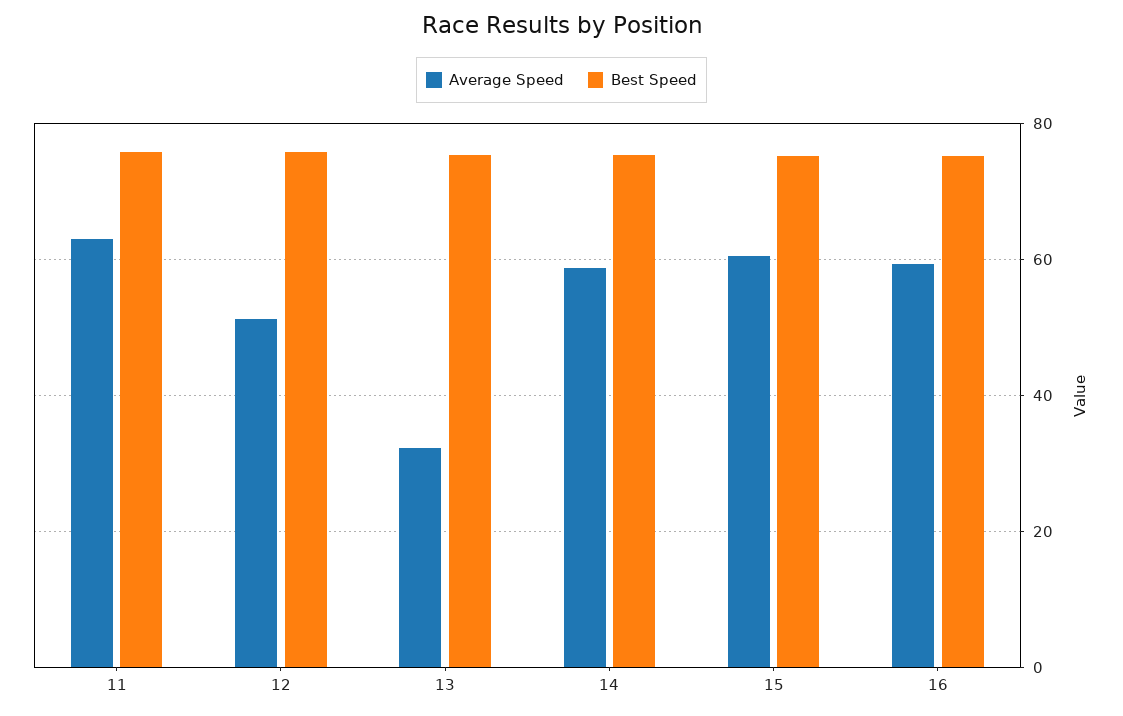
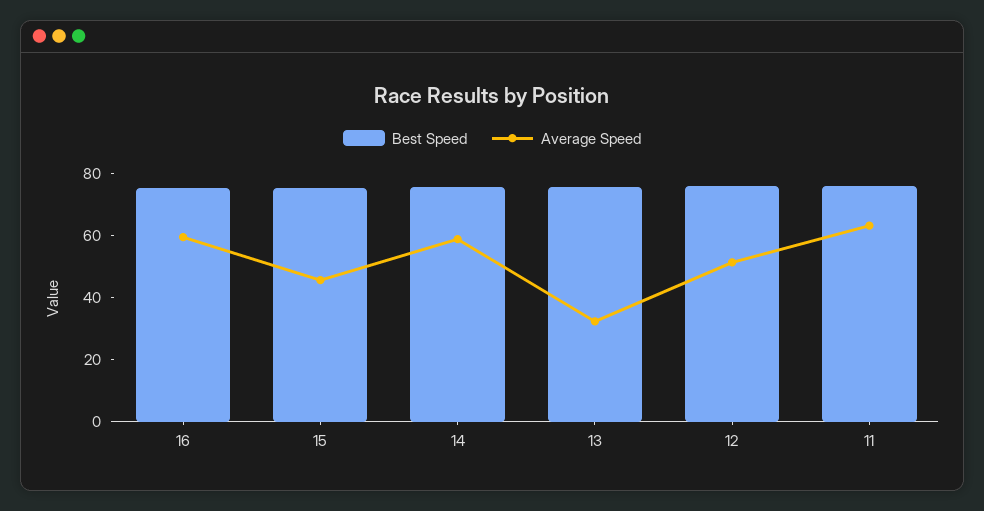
  {
    "Average Speed": {
      "11": 64,
      "12": 52,
      "13": 32,
      "14": 58,
-     "15": 60,
+     "15": 45,
      "16": 60
    },
    "Best Speed": {
      "11": 76,
      "12": 76,
      "13": 76,
      "14": 76,
      "15": 76,
      "16": 76
    }
  }

